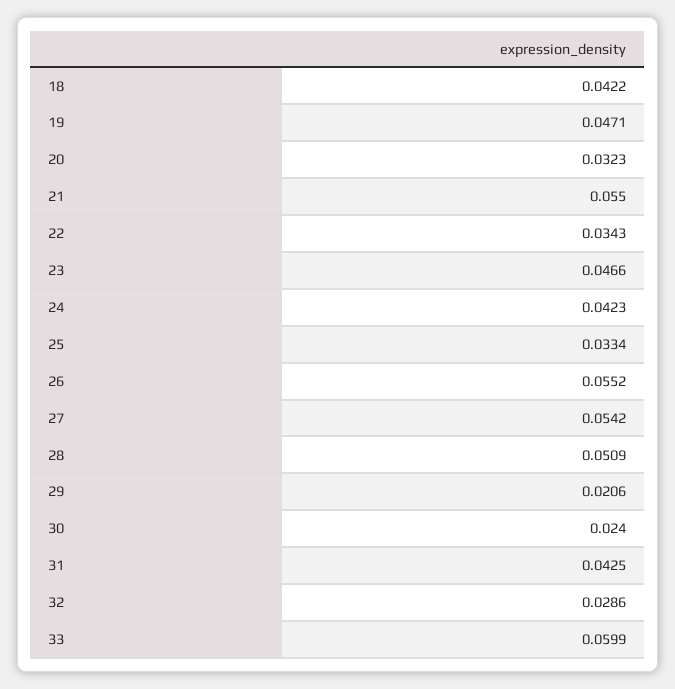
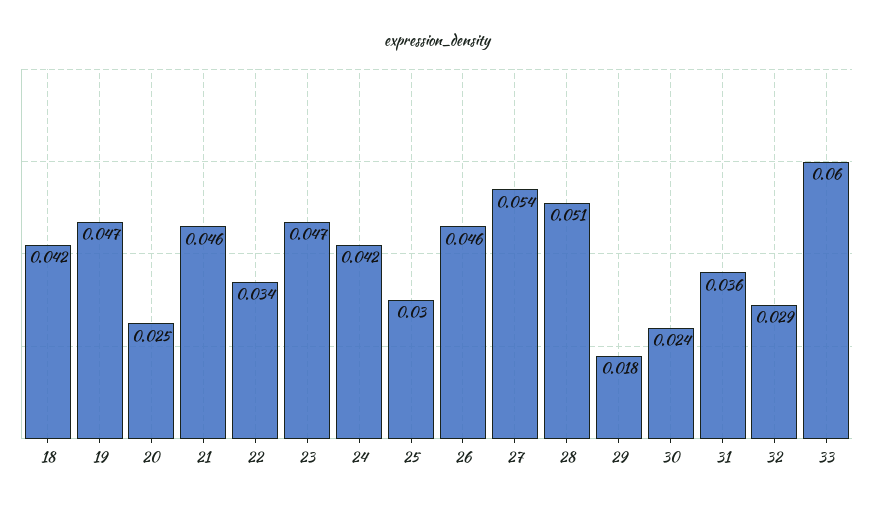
  {
    "18": 0.0422,
    "19": 0.0471,
-   "20": 0.0323,
+   "20": 0.025,
-   "21": 0.055,
+   "21": 0.046,
    "22": 0.0343,
    "23": 0.0466,
    "24": 0.0423,
-   "25": 0.0334,
+   "25": 0.03,
-   "26": 0.0552,
+   "26": 0.046,
    "27": 0.0542,
    "28": 0.0509,
-   "29": 0.0206,
+   "29": 0.018,
    "30": 0.024,
-   "31": 0.0425,
+   "31": 0.036,
    "32": 0.0286,
    "33": 0.0599
  }

